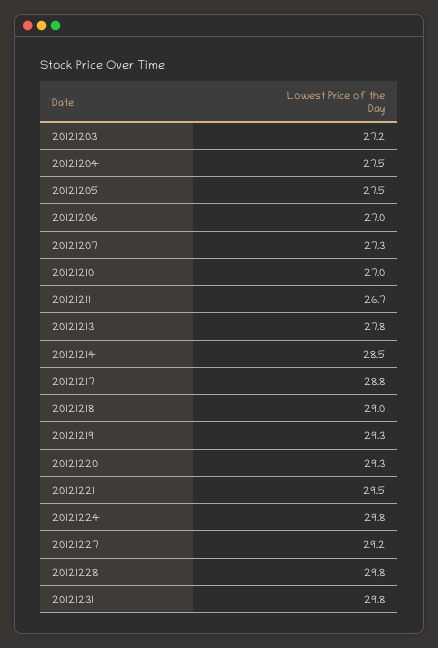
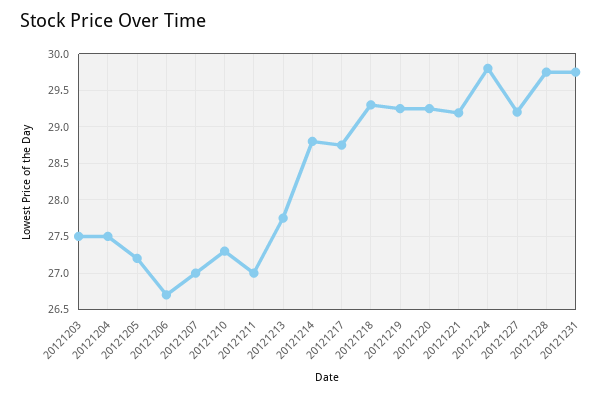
  {
-   "20121203": 27.2,
+   "20121203": 27.5,
    "20121204": 27.5,
-   "20121205": 27.5,
+   "20121205": 27.2,
-   "20121206": 27,
+   "20121206": 26.7,
-   "20121207": 27.3,
+   "20121207": 27,
-   "20121210": 27,
+   "20121210": 27.3,
-   "20121211": 26.7,
+   "20121211": 27,
    "20121213": 27.8,
-   "20121214": 28.5,
+   "20121214": 28.8,
    "20121217": 28.8,
-   "20121218": 29,
+   "20121218": 29.3,
    "20121219": 29.3,
    "20121220": 29.3,
-   "20121221": 29.5,
+   "20121221": 29.2,
    "20121224": 29.8,
    "20121227": 29.2,
    "20121228": 29.8,
    "20121231": 29.8
  }

